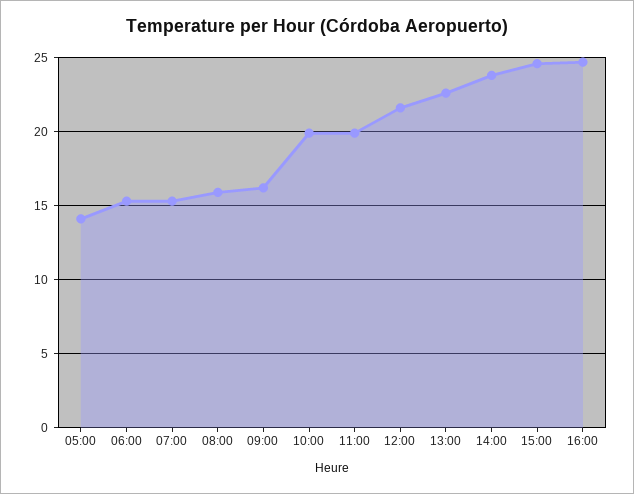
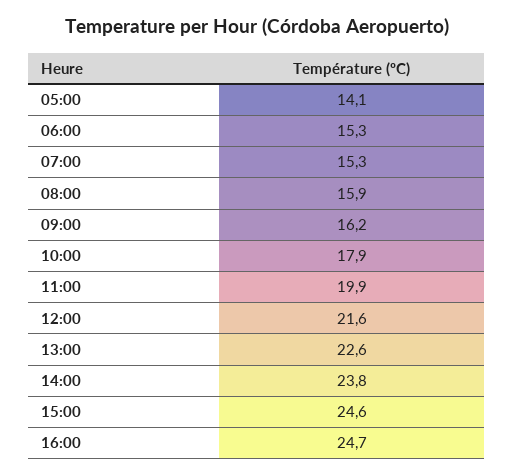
  {
    "05:00": 14.1,
    "06:00": 15.3,
    "07:00": 15.3,
    "08:00": 15.9,
    "09:00": 16.2,
-   "10:00": 20,
+   "10:00": 17.9,
    "11:00": 19.9,
    "12:00": 21.6,
    "13:00": 22.6,
    "14:00": 23.8,
    "15:00": 24.6,
    "16:00": 24.7
  }

